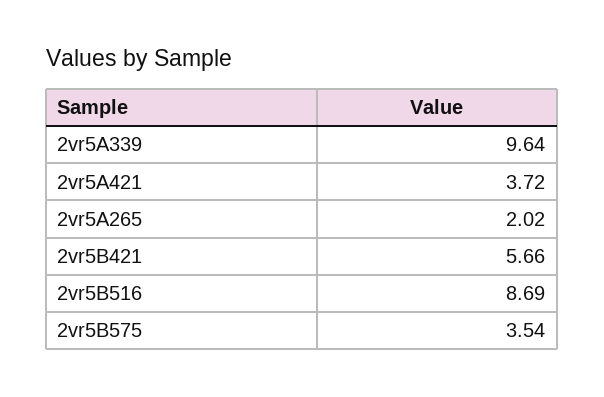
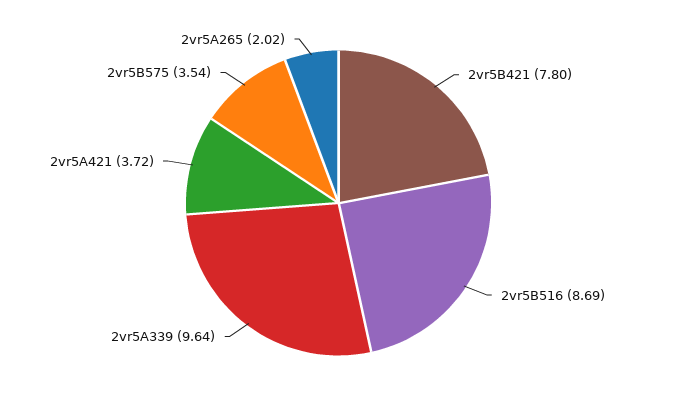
  {
    "2vr5A339": 9.64,
    "2vr5A421": 3.72,
    "2vr5A265": 2.02,
-   "2vr5B421": 5.66,
+   "2vr5B421": 7.8,
    "2vr5B516": 8.69,
    "2vr5B575": 3.54
  }

